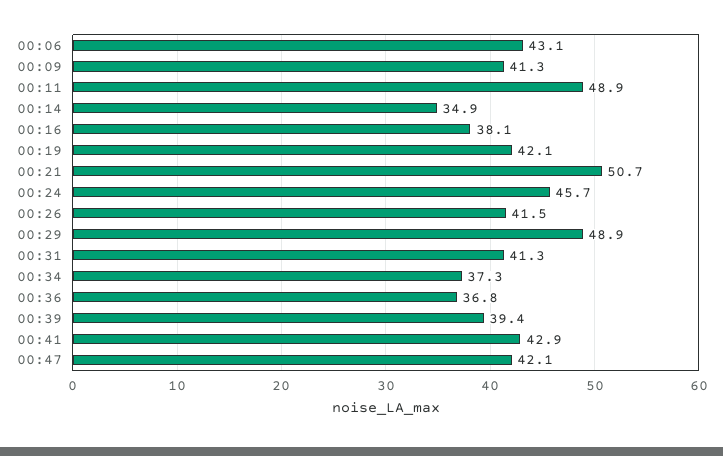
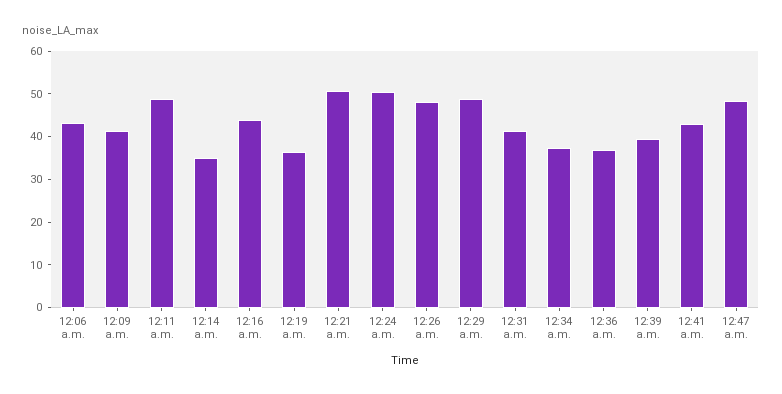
  {
    "00:06": 43.1,
    "00:09": 41.3,
    "00:11": 48.9,
    "00:14": 34.9,
-   "00:16": 38.1,
+   "00:16": 44,
-   "00:19": 42.1,
+   "00:19": 36,
    "00:21": 50.7,
-   "00:24": 45.7,
+   "00:24": 50,
-   "00:26": 41.5,
+   "00:26": 48,
    "00:29": 48.9,
    "00:31": 41.3,
    "00:34": 37.3,
    "00:36": 36.8,
    "00:39": 39.4,
    "00:41": 42.9,
-   "00:47": 42.1
+   "00:47": 48
  }

